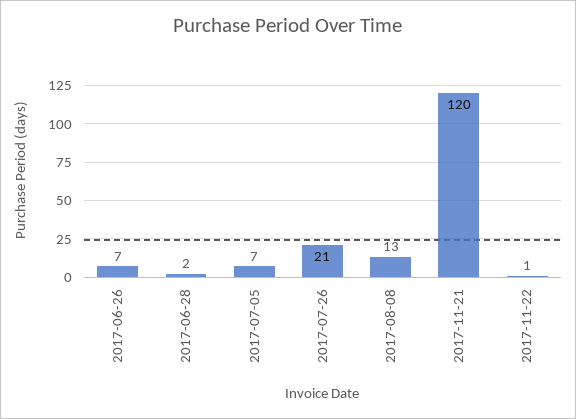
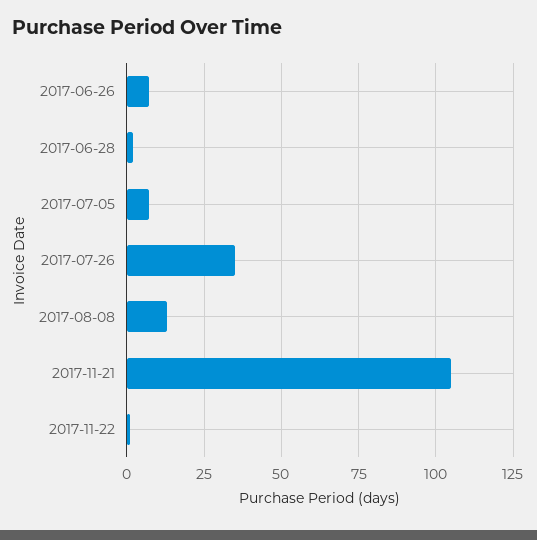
  {
    "2017-06-26": 7,
    "2017-06-28": 2,
    "2017-07-05": 7,
-   "2017-07-26": 21,
+   "2017-07-26": 35,
    "2017-08-08": 13,
-   "2017-11-21": 120,
+   "2017-11-21": 105,
    "2017-11-22": 1
  }

